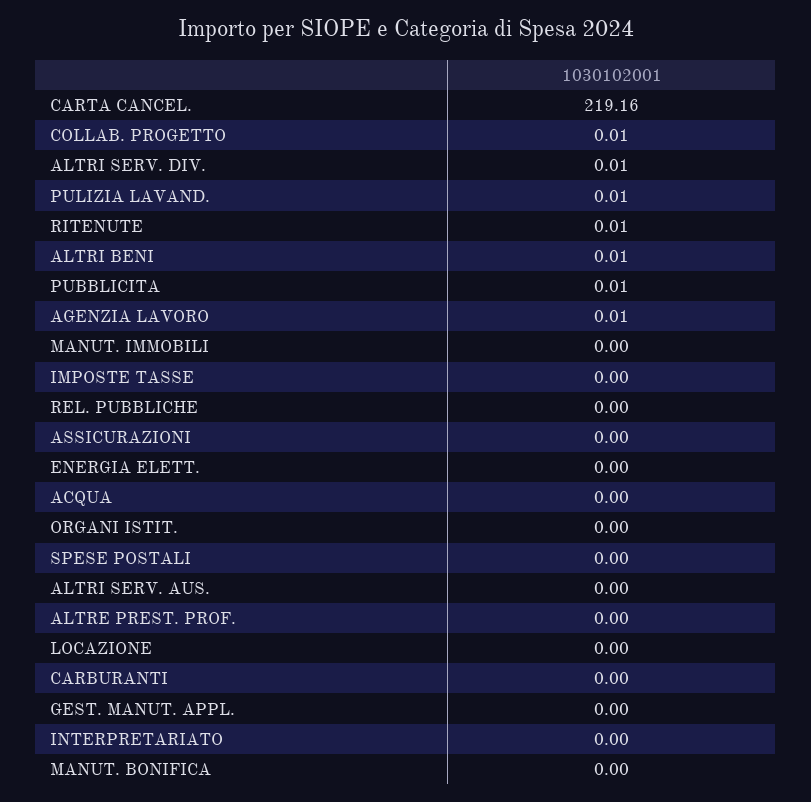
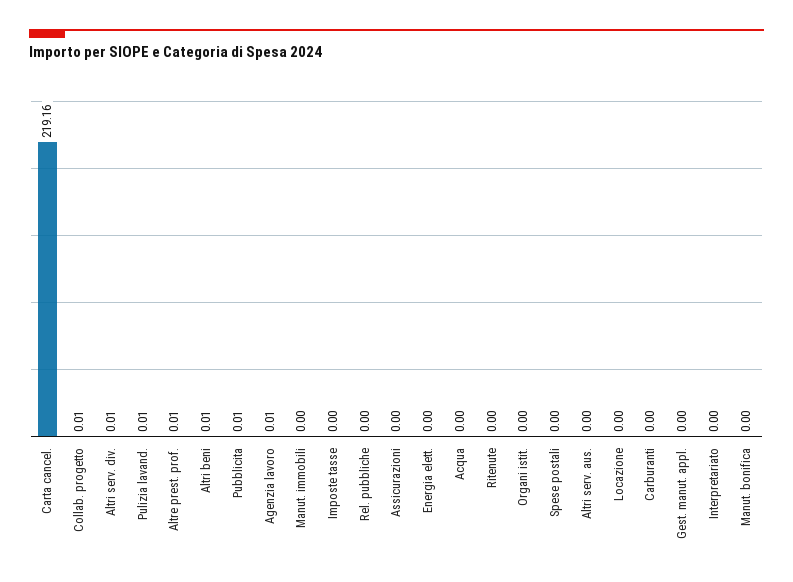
  {
    "CARTA CANCEL.": 219.16,
    "COLLAB. PROGETTO": 0.01,
    "ALTRI SERV. DIV.": 0.01,
    "PULIZIA LAVAND.": 0.01,
-   "RITENUTE": 0.01,
+   "RITENUTE": 0,
    "ALTRI BENI": 0.01,
    "PUBBLICITA": 0.01,
    "AGENZIA LAVORO": 0.01,
    "MANUT. IMMOBILI": 0,
    "IMPOSTE TASSE": 0,
    "REL. PUBBLICHE": 0,
    "ASSICURAZIONI": 0,
    "ENERGIA ELETT.": 0,
    "ACQUA": 0,
    "ORGANI ISTIT.": 0,
    "SPESE POSTALI": 0,
    "ALTRI SERV. AUS.": 0,
-   "ALTRE PREST. PROF.": 0,
+   "ALTRE PREST. PROF.": 0.01,
    "LOCAZIONE": 0,
    "CARBURANTI": 0,
    "GEST. MANUT. APPL.": 0,
    "INTERPRETARIATO": 0,
    "MANUT. BONIFICA": 0
  }

